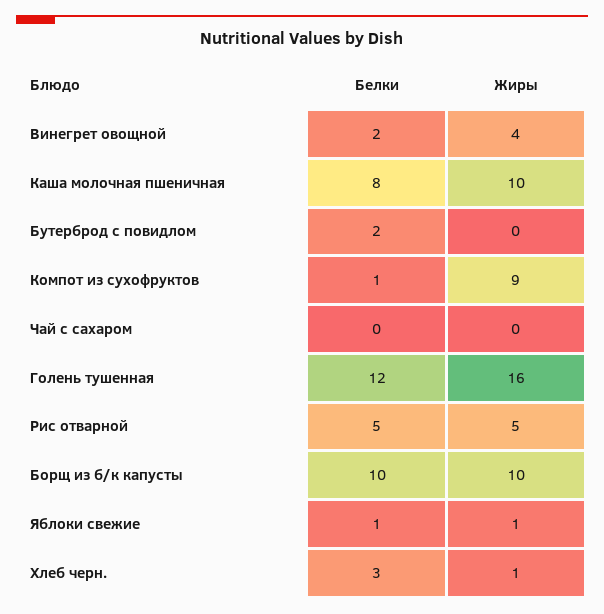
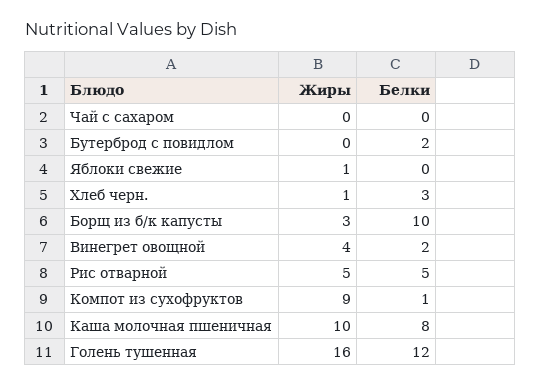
  {
    "Белки": {
      "Винегрет овощной": 2,
      "Каша молочная пшеничная": 8,
      "Бутерброд с повидлом": 2,
      "Компот из сухофруктов": 1,
      "Чай с сахаром": 0,
      "Голень тушенная": 12,
      "Рис отварной": 5,
      "Борщ из б/к капусты": 10,
-     "Яблоки свежие": 1,
+     "Яблоки свежие": 0,
      "Хлеб черн.": 3
    },
    "Жиры": {
      "Винегрет овощной": 4,
      "Каша молочная пшеничная": 10,
      "Бутерброд с повидлом": 0,
      "Компот из сухофруктов": 9,
      "Чай с сахаром": 0,
      "Голень тушенная": 16,
      "Рис отварной": 5,
-     "Борщ из б/к капусты": 10,
+     "Борщ из б/к капусты": 3,
      "Яблоки свежие": 1,
      "Хлеб черн.": 1
    }
  }

